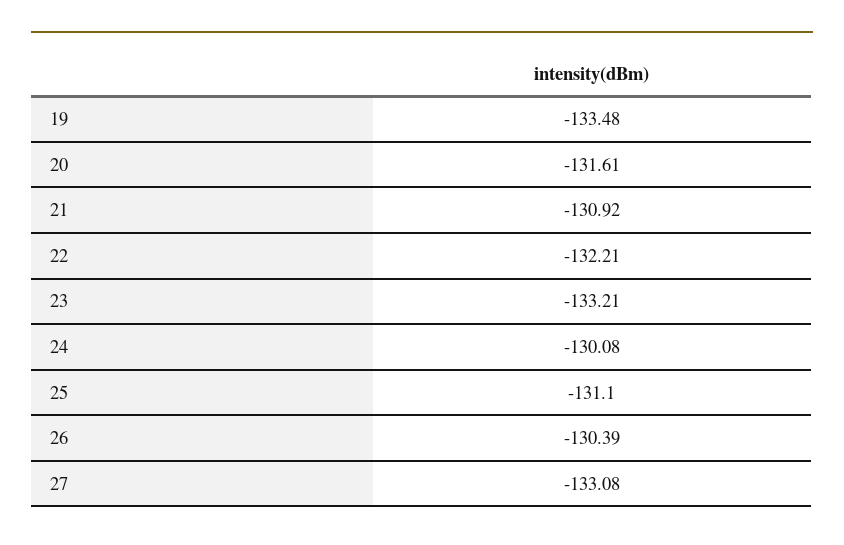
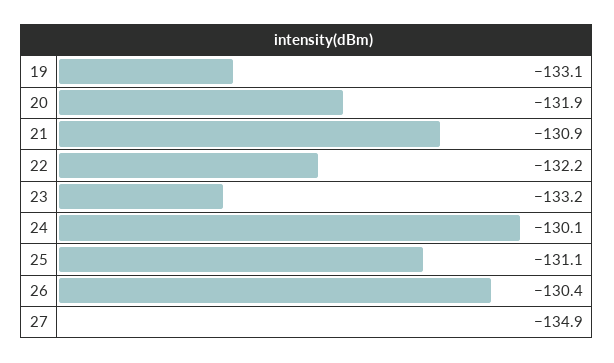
  {
-   "19": -133.48,
+   "19": -133.1,
-   "20": -131.61,
+   "20": -131.9,
    "21": -130.92,
    "22": -132.21,
    "23": -133.21,
    "24": -130.08,
    "25": -131.1,
    "26": -130.39,
-   "27": -133.08
+   "27": -134.9
  }

